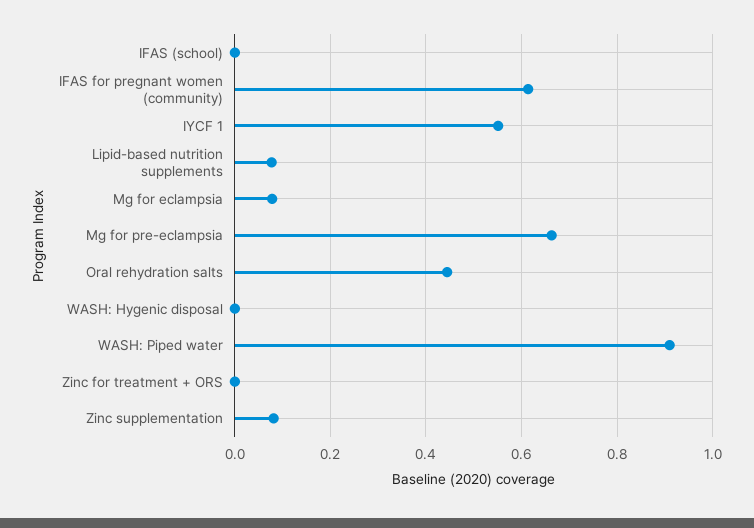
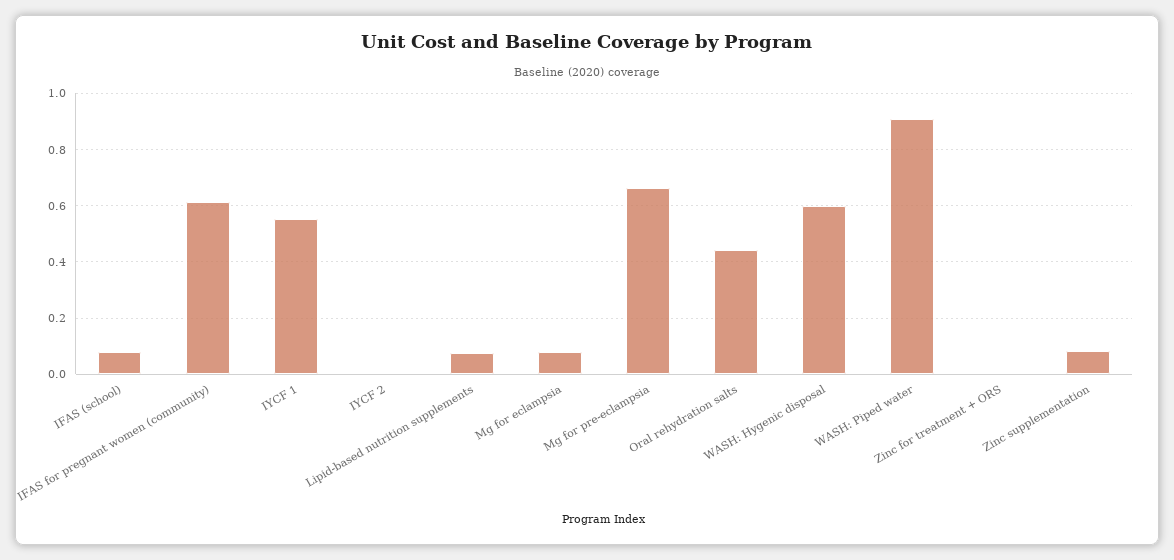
  {
-   "IFAS (school)": 0,
+   "IFAS (school)": 0.075,
    "IFAS for pregnant women (community)": 0.62,
    "IYCF 1": 0.56,
    "Lipid-based nutrition supplements": 0.08,
    "Mg for eclampsia": 0.08,
    "Mg for pre-eclampsia": 0.66,
    "Oral rehydration salts": 0.44,
-   "WASH: Hygenic disposal": 0,
+   "WASH: Hygenic disposal": 0.6,
    "WASH: Piped water": 0.92,
    "Zinc for treatment + ORS": 0,
-   "Zinc supplementation": 0.08
+   "Zinc supplementation": 0.08,
+   "IYCF 2": 0
  }

